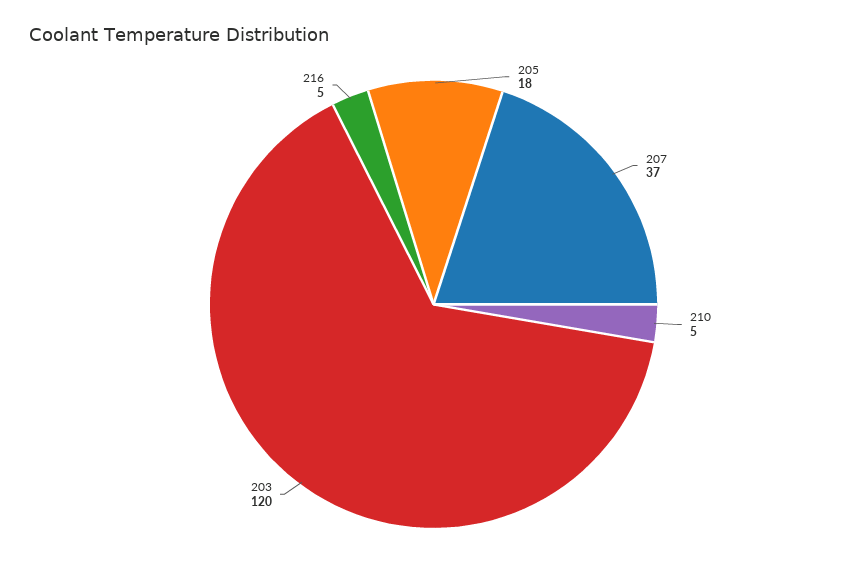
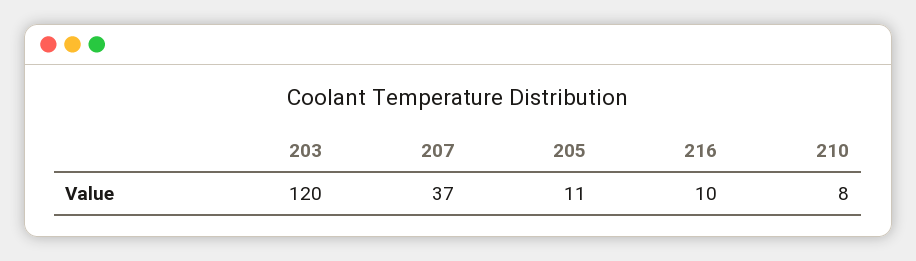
  {
-   "205": 18,
+   "205": 11,
    "207": 37,
-   "210": 5,
+   "210": 8,
    "203": 120,
-   "216": 5
+   "216": 10
  }

